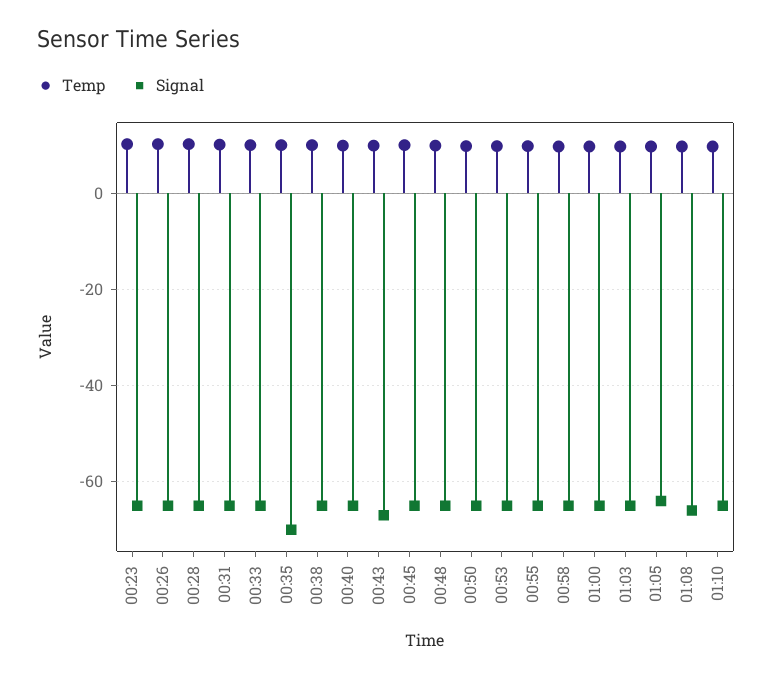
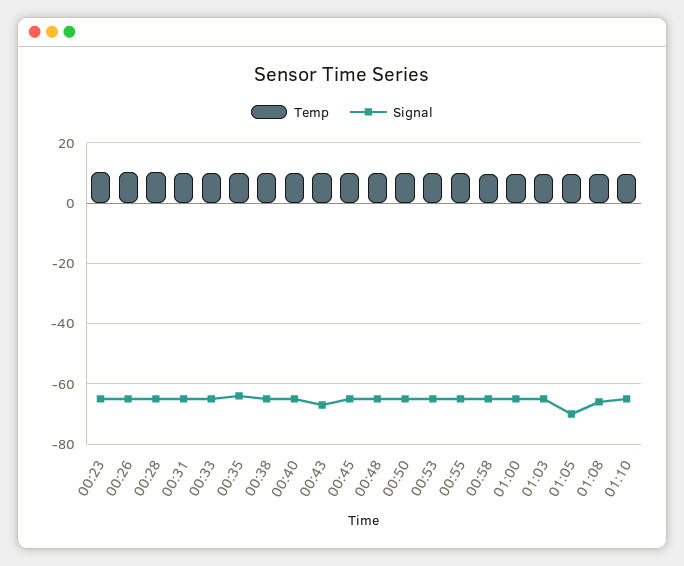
  {
    "Temp": {
      "00:23": 10,
      "00:26": 10,
      "00:28": 10,
      "00:31": 10,
      "00:33": 10,
      "00:35": 10,
      "00:38": 10,
      "00:40": 10,
      "00:43": 10,
      "00:45": 10,
      "00:48": 10,
      "00:50": 10,
      "00:53": 10,
      "00:55": 10,
      "00:58": 10,
      "01:00": 10,
      "01:03": 10,
      "01:05": 10,
      "01:08": 10,
      "01:10": 10
    },
    "Signal": {
      "00:23": -66,
      "00:26": -66,
      "00:28": -66,
      "00:31": -66,
      "00:33": -66,
-     "00:35": -70,
+     "00:35": -64,
      "00:38": -66,
      "00:40": -66,
      "00:43": -68,
      "00:45": -66,
      "00:48": -66,
      "00:50": -66,
      "00:53": -66,
      "00:55": -66,
      "00:58": -66,
      "01:00": -66,
      "01:03": -66,
-     "01:05": -64,
+     "01:05": -70,
      "01:08": -66,
      "01:10": -66
    }
  }

